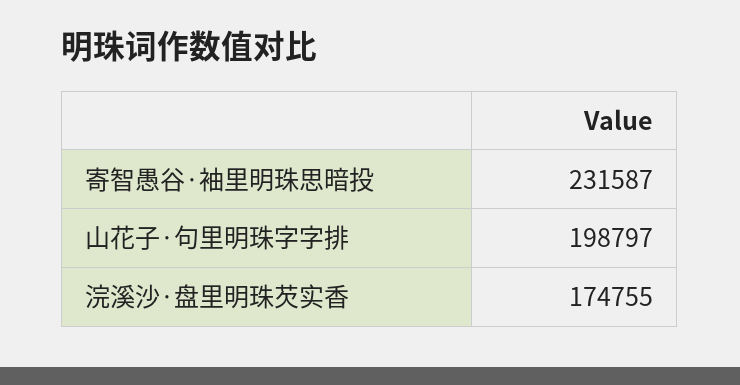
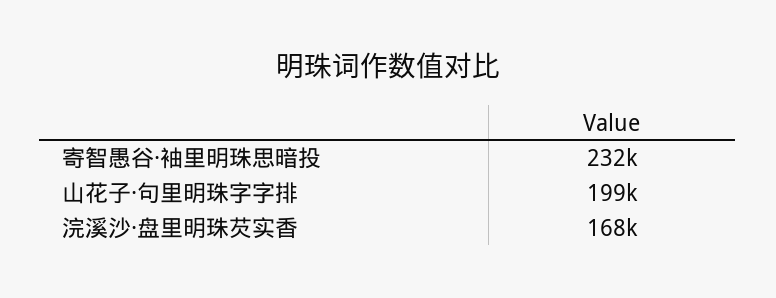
  {
    "寄智愚谷·袖里明珠思暗投": 231587,
    "山花子·句里明珠字字排": 198797,
-   "浣溪沙·盘里明珠芡实香": 174755
+   "浣溪沙·盘里明珠芡实香": 168000
  }

